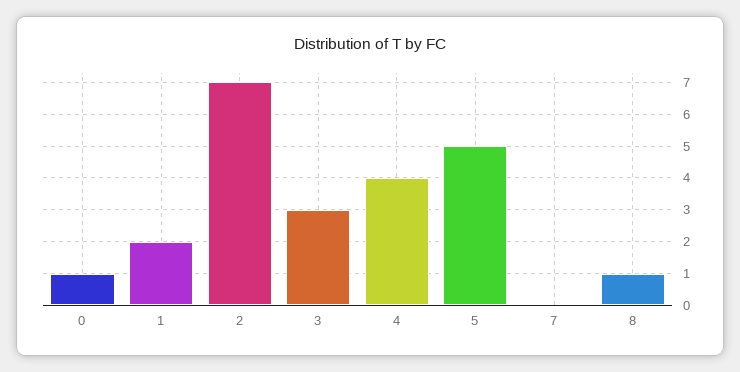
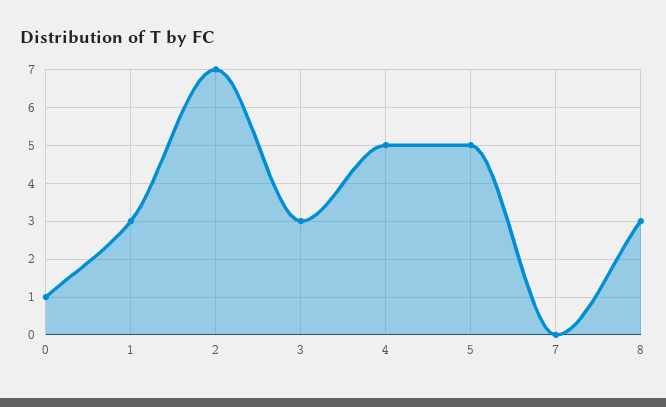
  {
    "0": 1,
-   "1": 2,
+   "1": 3,
    "2": 7,
    "3": 3,
-   "4": 4,
+   "4": 5,
    "5": 5,
    "7": 0,
-   "8": 1
+   "8": 3
  }

